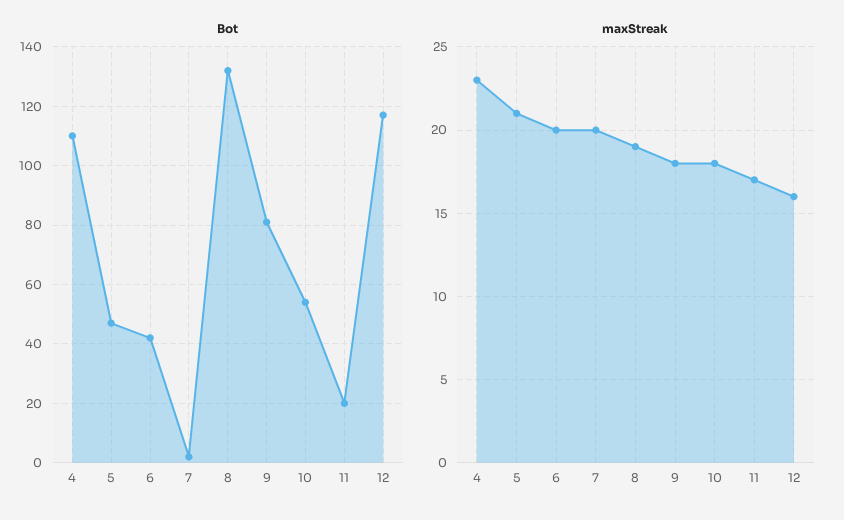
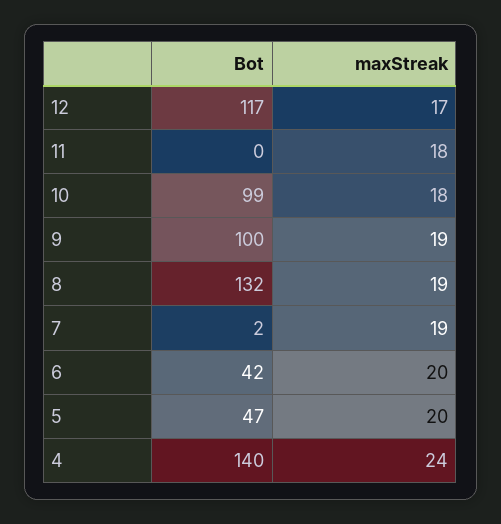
  {
    "Bot": {
-     "4": 110,
+     "4": 140,
      "5": 47,
      "6": 42,
      "7": 2,
      "8": 132,
-     "9": 80,
+     "9": 100,
-     "10": 55,
+     "10": 99,
-     "11": 20,
+     "11": 0,
      "12": 117
    },
    "maxStreak": {
-     "4": 23,
+     "4": 24,
-     "5": 21,
+     "5": 20,
      "6": 20,
-     "7": 20,
+     "7": 19,
      "8": 19,
-     "9": 18,
+     "9": 19,
      "10": 18,
-     "11": 17,
+     "11": 18,
-     "12": 16
+     "12": 17
    }
  }

